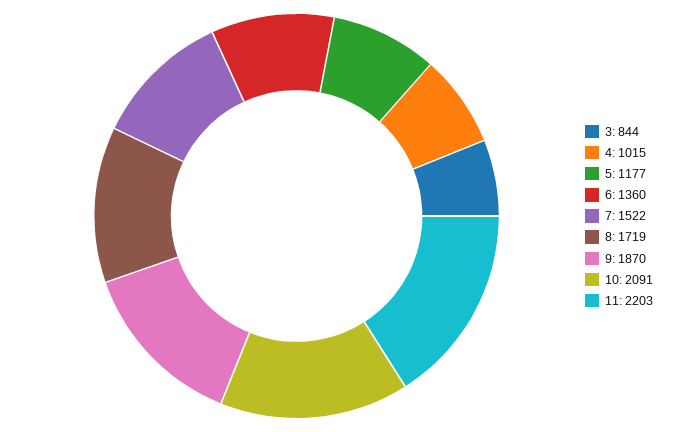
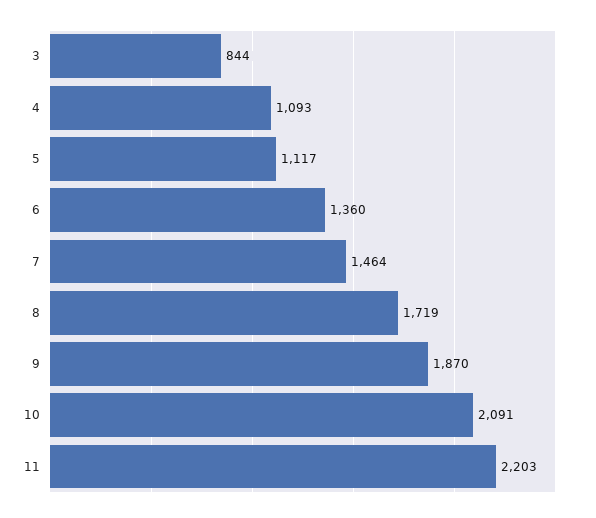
  {
    "3": 844,
-   "4": 1015,
+   "4": 1093,
-   "5": 1177,
+   "5": 1117,
    "6": 1360,
-   "7": 1522,
+   "7": 1464,
    "8": 1719,
    "9": 1870,
    "10": 2091,
    "11": 2203
  }

